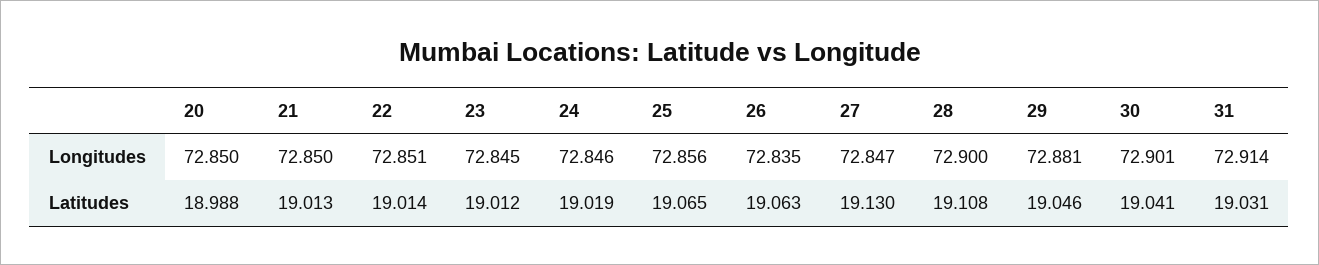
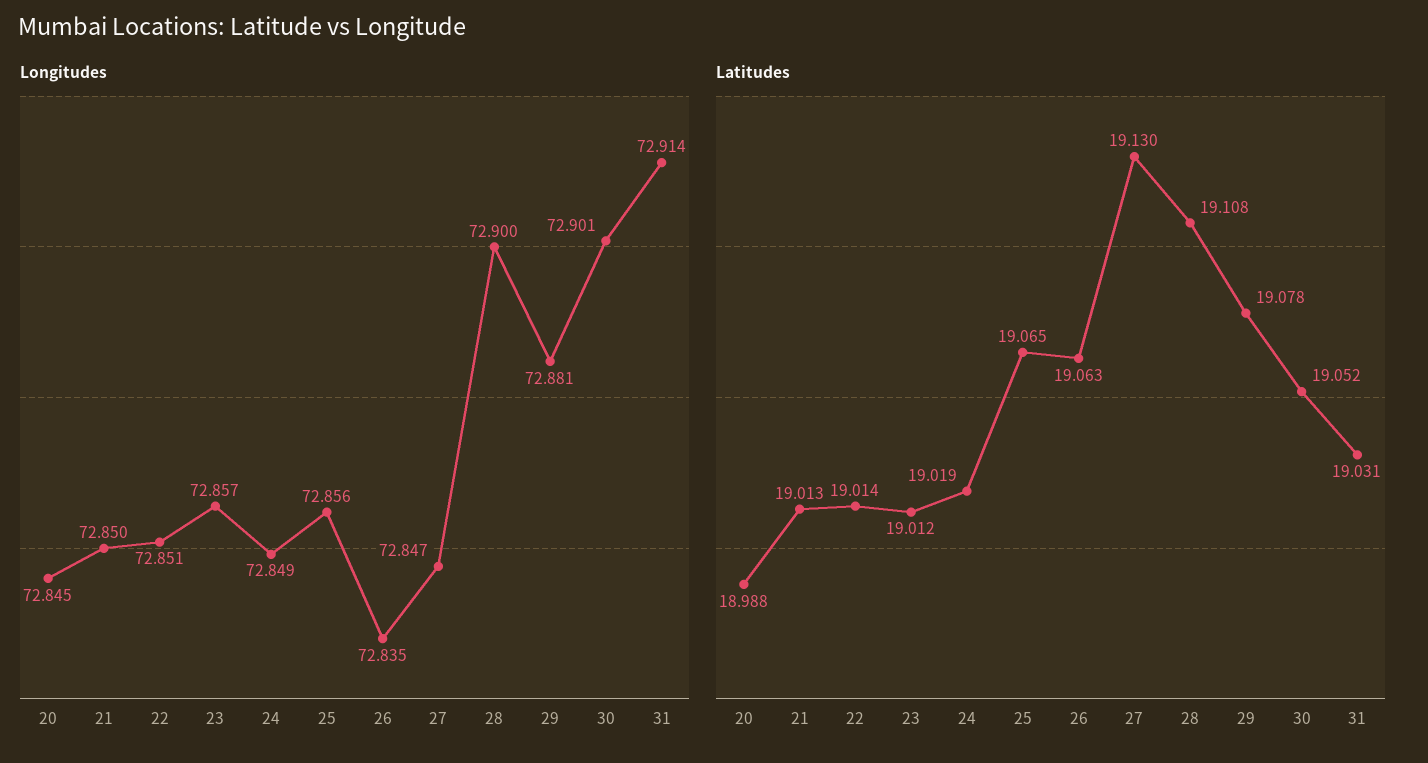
  {
    "Longitudes": {
-     "20": 72.85,
+     "20": 72.845,
      "21": 72.85,
      "22": 72.851,
-     "23": 72.845,
+     "23": 72.857,
-     "24": 72.846,
+     "24": 72.849,
      "25": 72.856,
      "26": 72.835,
      "27": 72.847,
      "28": 72.9,
      "29": 72.881,
      "30": 72.901,
      "31": 72.914
    },
    "Latitudes": {
      "20": 18.988,
      "21": 19.013,
      "22": 19.014,
      "23": 19.012,
      "24": 19.019,
      "25": 19.065,
      "26": 19.063,
      "27": 19.13,
      "28": 19.108,
-     "29": 19.046,
+     "29": 19.078,
-     "30": 19.041,
+     "30": 19.052,
      "31": 19.031
    }
  }

